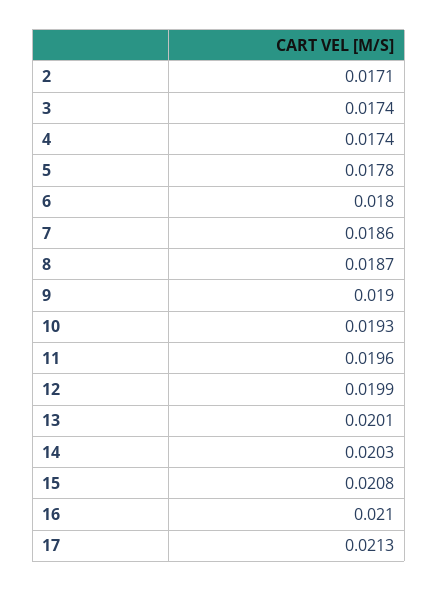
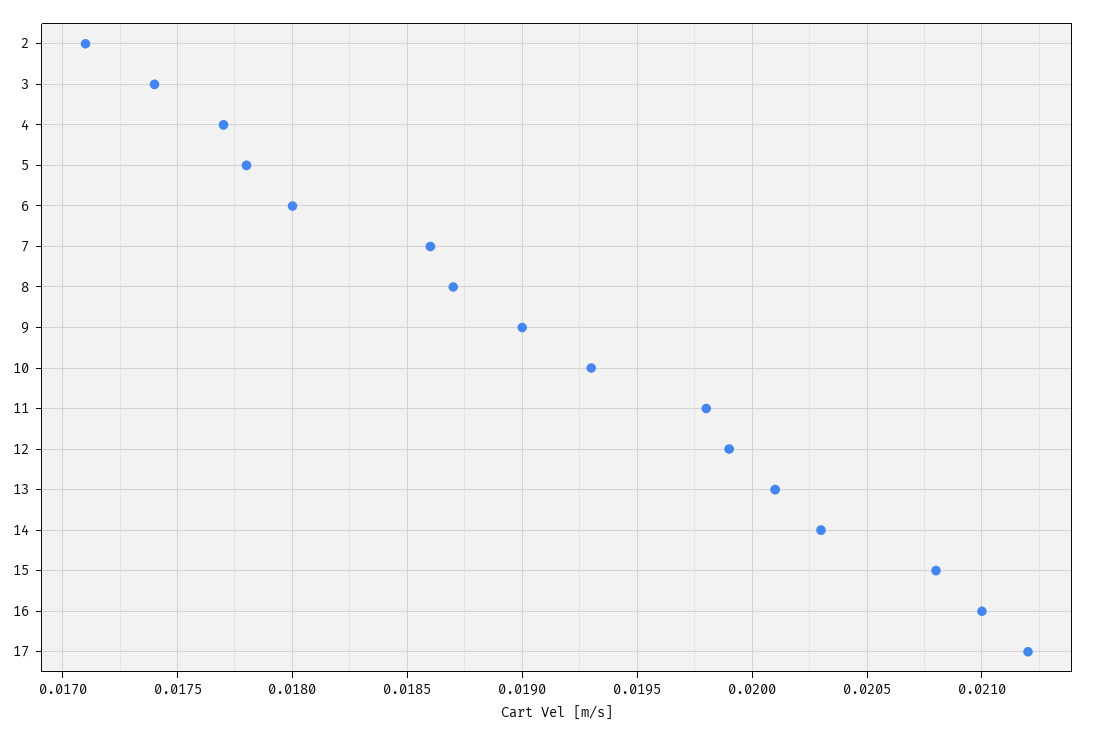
  {
    "2": 0.0171,
    "3": 0.0174,
-   "4": 0.0174,
+   "4": 0.0177,
    "5": 0.0178,
    "6": 0.018,
    "7": 0.0186,
    "8": 0.0187,
    "9": 0.019,
    "10": 0.0193,
-   "11": 0.0196,
+   "11": 0.0198,
    "12": 0.0199,
    "13": 0.0201,
    "14": 0.0203,
    "15": 0.0208,
    "16": 0.021,
-   "17": 0.0213
+   "17": 0.0212
  }

